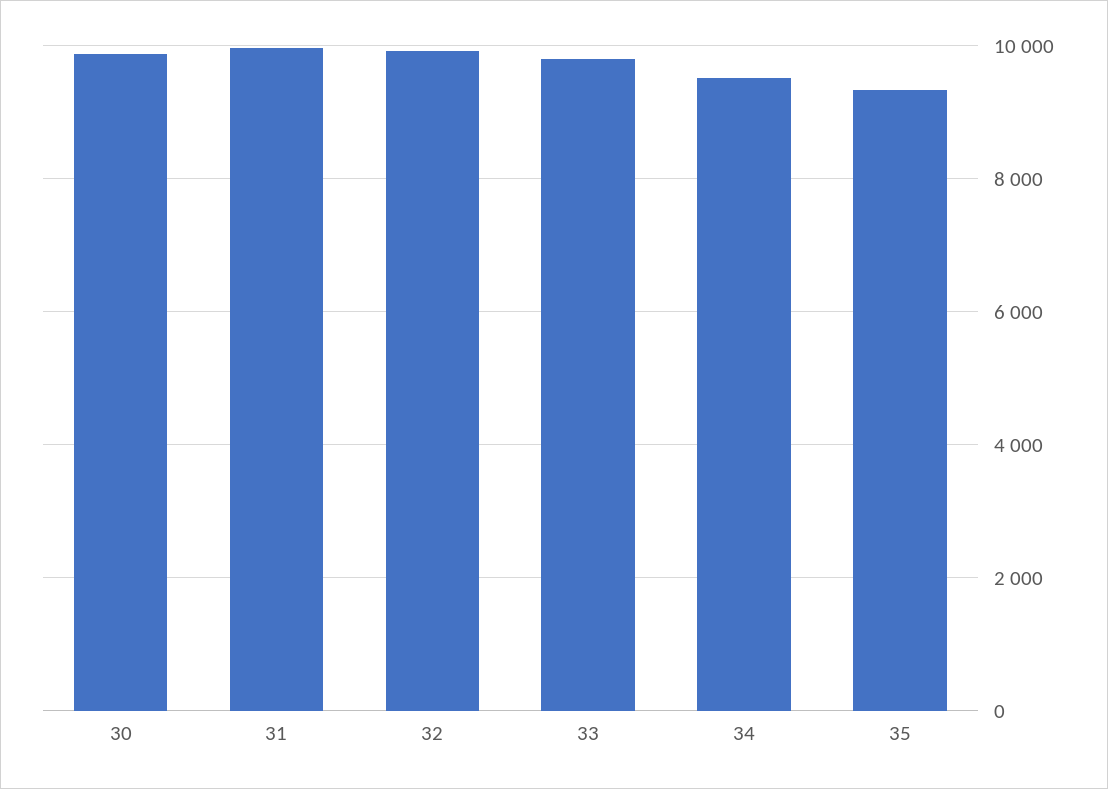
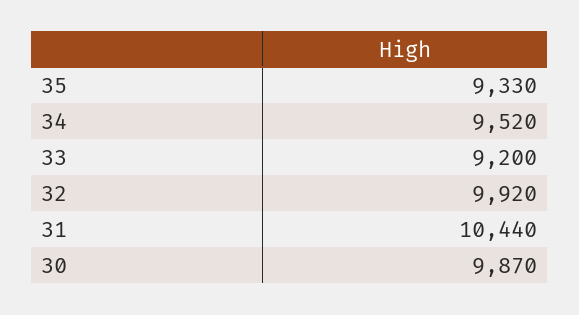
  {
    "30": 9870,
-   "31": 10000,
+   "31": 10440,
    "32": 9920,
-   "33": 9800,
+   "33": 9200,
    "34": 9520,
    "35": 9330
  }

